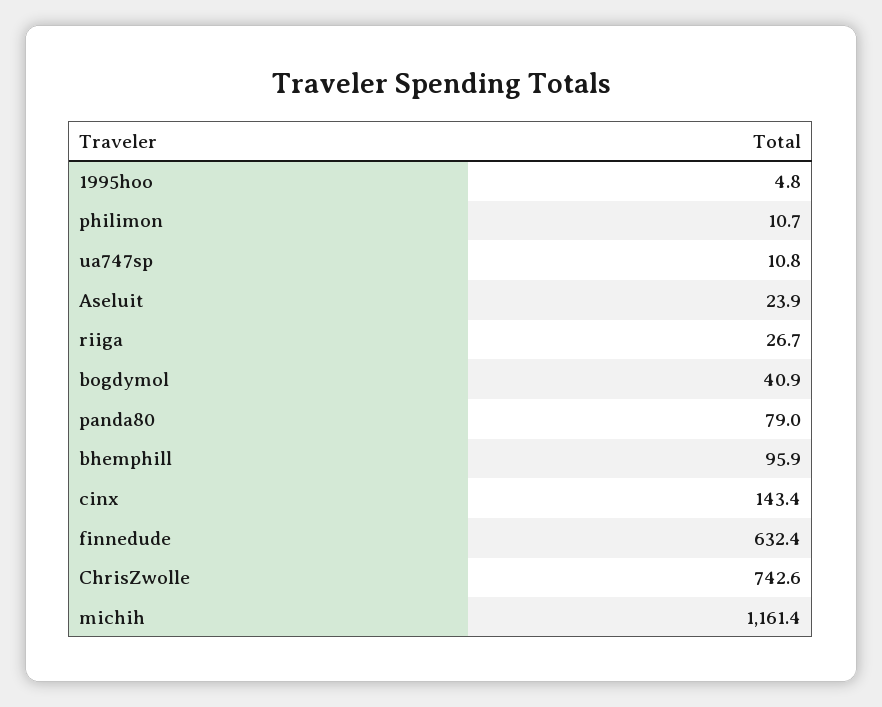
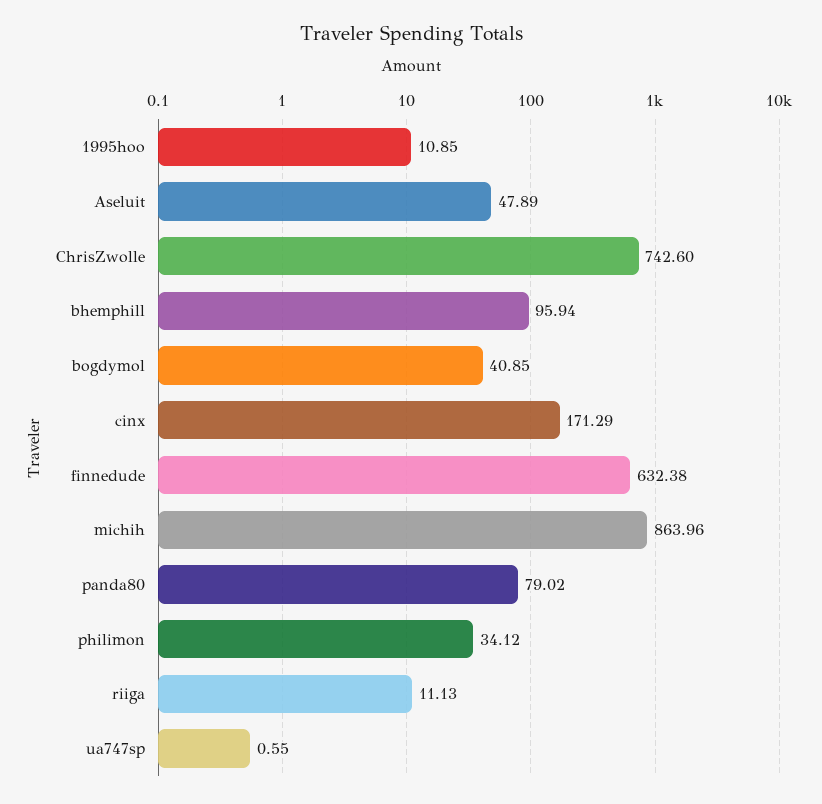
  {
-   "1995hoo": 4.8,
+   "1995hoo": 10.85,
-   "philimon": 10.7,
+   "philimon": 34.12,
-   "ua747sp": 10.8,
+   "ua747sp": 0.55,
-   "Aseluit": 23.9,
+   "Aseluit": 47.89,
-   "riiga": 26.7,
+   "riiga": 11.13,
    "bogdymol": 40.85,
    "panda80": 79.02,
    "bhemphill": 95.94,
-   "cinx": 143.4,
+   "cinx": 171.29,
    "finnedude": 632.38,
    "ChrisZwolle": 742.6,
-   "michih": 1161.4
+   "michih": 863.96
  }

